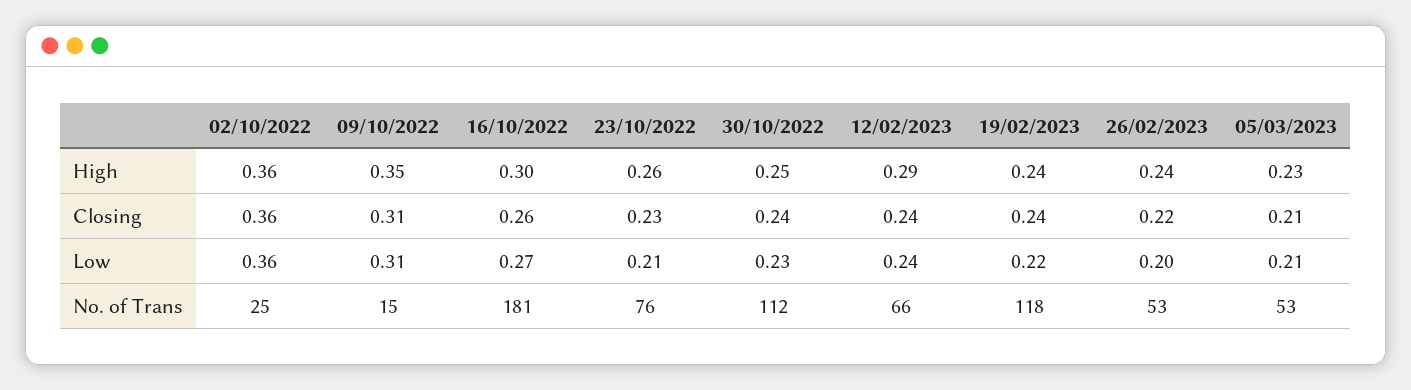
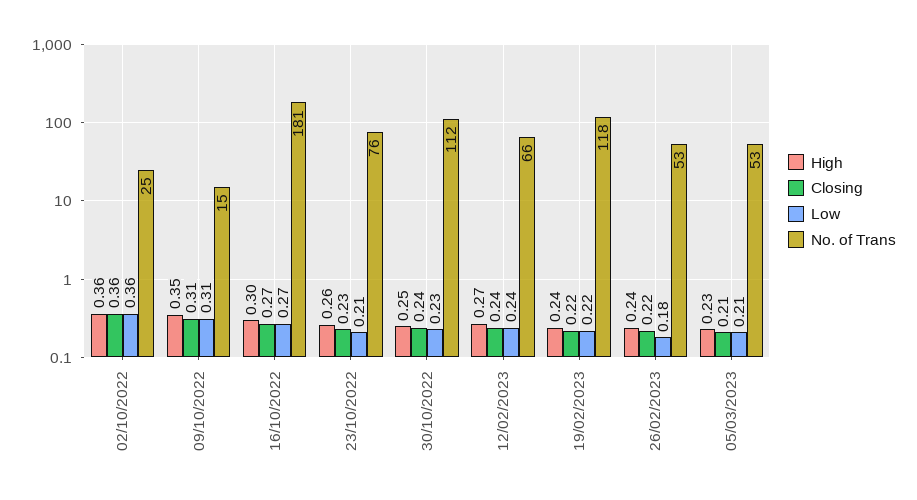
  {
    "High": {
      "02/10/2022": 0.36,
      "09/10/2022": 0.35,
      "16/10/2022": 0.3,
      "23/10/2022": 0.26,
      "30/10/2022": 0.25,
-     "12/02/2023": 0.29,
+     "12/02/2023": 0.27,
      "19/02/2023": 0.24,
      "26/02/2023": 0.24,
      "05/03/2023": 0.23
    },
    "Closing": {
      "02/10/2022": 0.36,
      "09/10/2022": 0.31,
-     "16/10/2022": 0.26,
+     "16/10/2022": 0.27,
      "23/10/2022": 0.23,
      "30/10/2022": 0.24,
      "12/02/2023": 0.24,
-     "19/02/2023": 0.24,
+     "19/02/2023": 0.22,
      "26/02/2023": 0.22,
      "05/03/2023": 0.21
    },
    "Low": {
      "02/10/2022": 0.36,
      "09/10/2022": 0.31,
      "16/10/2022": 0.27,
      "23/10/2022": 0.21,
      "30/10/2022": 0.23,
      "12/02/2023": 0.24,
      "19/02/2023": 0.22,
-     "26/02/2023": 0.2,
+     "26/02/2023": 0.18,
      "05/03/2023": 0.21
    },
    "No. of Trans": {
      "02/10/2022": 25,
      "09/10/2022": 15,
      "16/10/2022": 181,
      "23/10/2022": 76,
      "30/10/2022": 112,
      "12/02/2023": 66,
      "19/02/2023": 118,
      "26/02/2023": 53,
      "05/03/2023": 53
    }
  }

